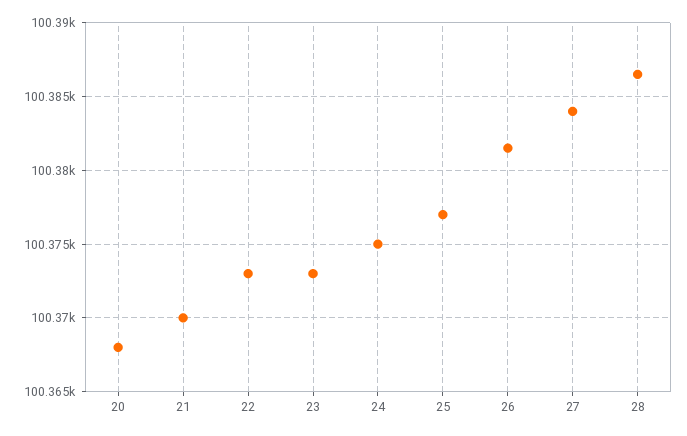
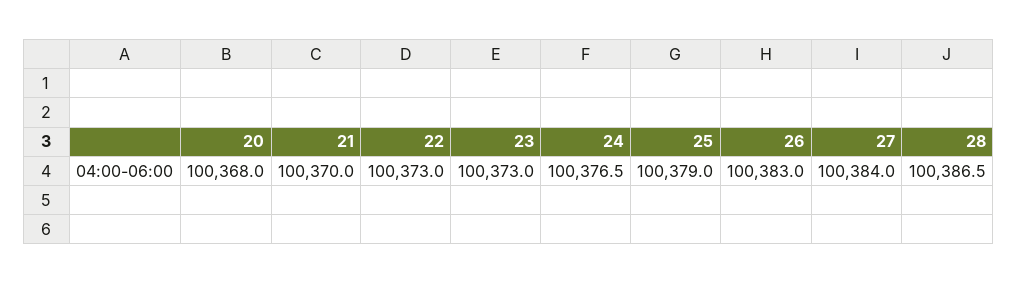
  {
    "20": 100368,
    "21": 100370,
    "22": 100373,
    "23": 100373,
-   "24": 100375,
+   "24": 100376.5,
-   "25": 100377,
+   "25": 100379,
-   "26": 100381.5,
+   "26": 100383,
    "27": 100384,
    "28": 100386.5
  }

